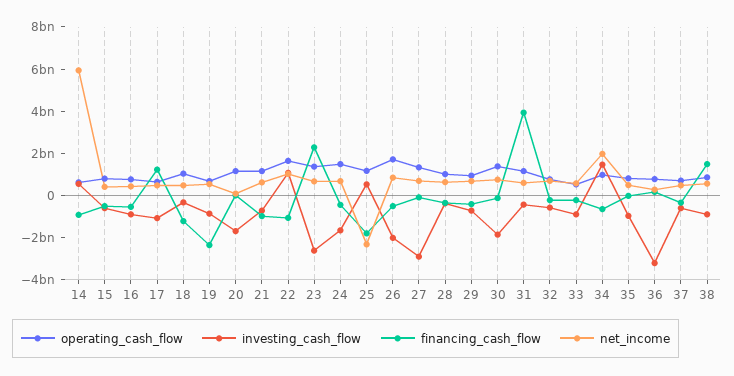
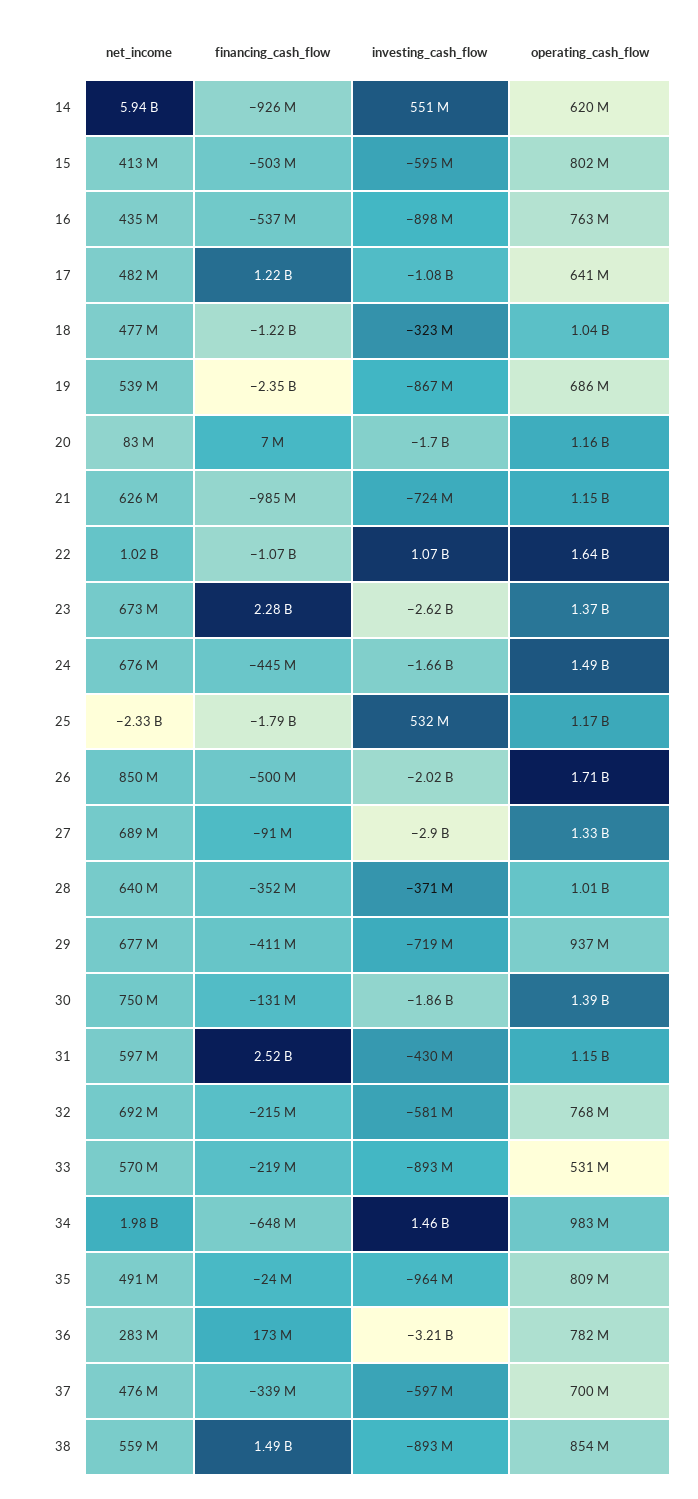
  {
    "operating_cash_flow": {
      "14": 620000000,
      "15": 802000000,
      "16": 763000000,
      "17": 641000000,
      "18": 1040000000,
      "19": 686000000,
      "20": 1160000000,
      "21": 1150000000,
      "22": 1640000000,
      "23": 1370000000,
      "24": 1490000000,
      "25": 1170000000,
      "26": 1710000000,
      "27": 1330000000,
      "28": 1010000000,
      "29": 937000000,
      "30": 1390000000,
      "31": 1150000000,
      "32": 768000000,
      "33": 531000000,
      "34": 983000000,
      "35": 809000000,
      "36": 782000000,
      "37": 700000000,
      "38": 854000000
    },
    "investing_cash_flow": {
      "14": 551000000,
      "15": -595000000,
      "16": -898000000,
      "17": -1080000000,
      "18": -323000000,
      "19": -867000000,
      "20": -1700000000,
      "21": -724000000,
      "22": 1070000000,
      "23": -2620000000,
      "24": -1660000000,
      "25": 532000000,
      "26": -2020000000,
      "27": -2900000000,
      "28": -371000000,
      "29": -719000000,
      "30": -1860000000,
      "31": -430000000,
      "32": -581000000,
      "33": -893000000,
      "34": 1460000000,
      "35": -964000000,
      "36": -3210000000,
      "37": -597000000,
      "38": -893000000
    },
    "financing_cash_flow": {
      "14": -926000000,
      "15": -503000000,
      "16": -537000000,
      "17": 1220000000,
      "18": -1220000000,
      "19": -2350000000,
      "20": 7000000,
      "21": -985000000,
      "22": -1070000000,
      "23": 2280000000,
      "24": -445000000,
      "25": -1790000000,
      "26": -500000000,
      "27": -91000000,
      "28": -352000000,
      "29": -411000000,
      "30": -131000000,
-     "31": 4000000000,
+     "31": 2520000000,
      "32": -215000000,
      "33": -219000000,
      "34": -648000000,
      "35": -24000000,
      "36": 173000000,
      "37": -339000000,
      "38": 1490000000
    },
    "net_income": {
      "14": 5940000000,
      "15": 413000000,
      "16": 435000000,
      "17": 482000000,
      "18": 477000000,
      "19": 539000000,
      "20": 83000000,
      "21": 626000000,
      "22": 1020000000,
      "23": 673000000,
      "24": 676000000,
      "25": -2330000000,
      "26": 850000000,
      "27": 689000000,
      "28": 640000000,
      "29": 677000000,
      "30": 750000000,
      "31": 597000000,
      "32": 692000000,
      "33": 570000000,
      "34": 1980000000,
      "35": 491000000,
      "36": 283000000,
      "37": 476000000,
      "38": 559000000
    }
  }

